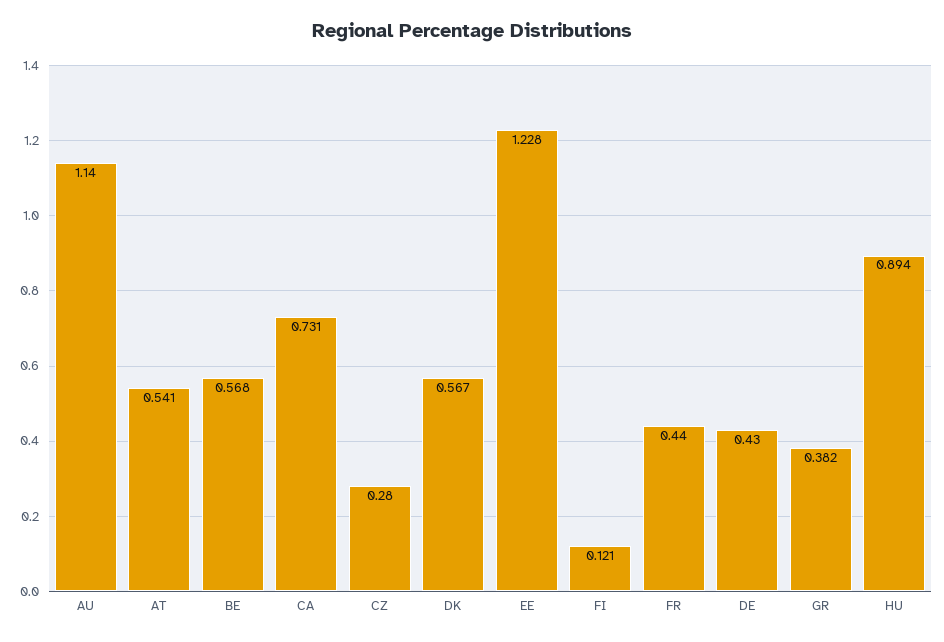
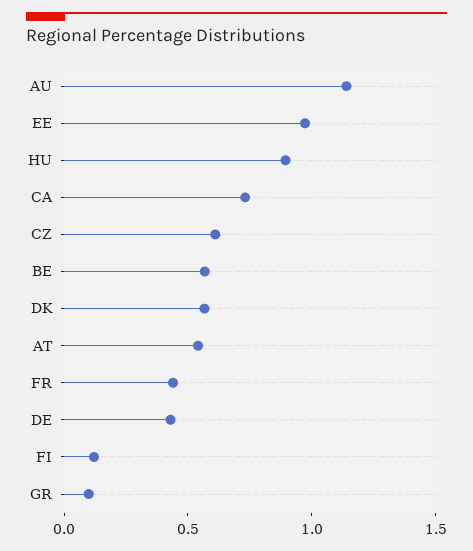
  {
    "AU": 1.14,
    "AT": 0.541,
    "BE": 0.568,
    "CA": 0.731,
-   "CZ": 0.28,
+   "CZ": 0.6,
    "DK": 0.567,
-   "EE": 1.228,
+   "EE": 1,
    "FI": 0.121,
    "FR": 0.44,
    "DE": 0.43,
-   "GR": 0.382,
+   "GR": 0.1,
    "HU": 0.894
  }

